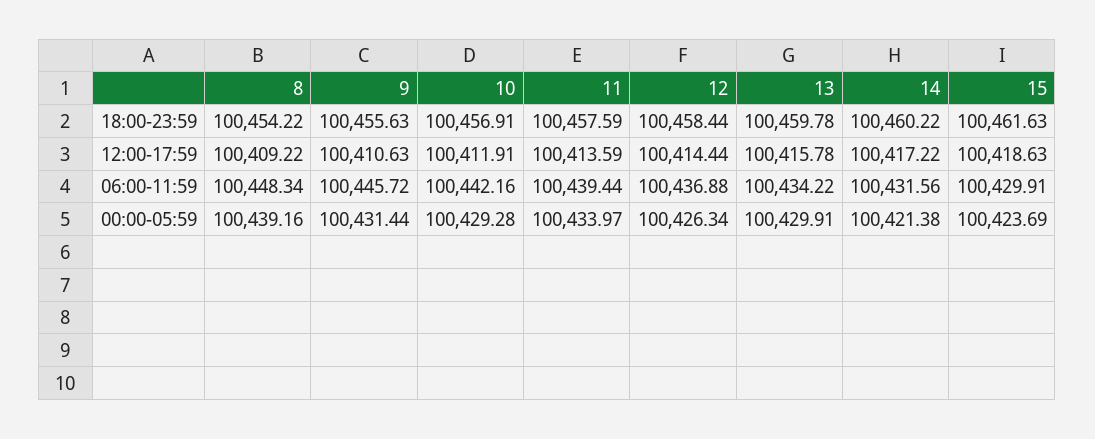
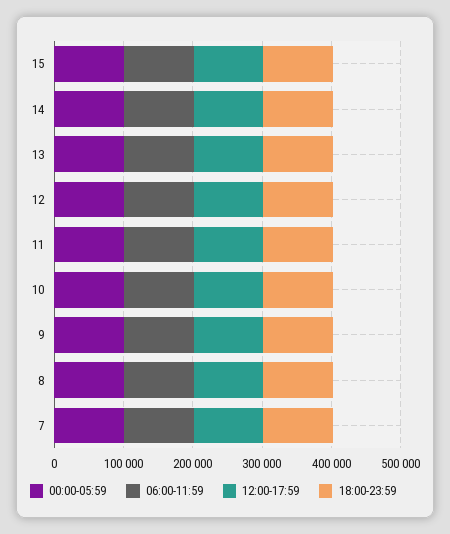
  {
    "18:00-23:59": {
      "8": 100454.22,
      "9": 100455.63,
      "10": 100456.91,
      "11": 100457.59,
      "12": 100458.44,
      "13": 100459.78,
      "14": 100460.22,
-     "15": 100461.63
+     "15": 100461.63,
+     "7": 100000
    },
    "12:00-17:59": {
      "8": 100409.22,
      "9": 100410.63,
      "10": 100411.91,
      "11": 100413.59,
      "12": 100414.44,
      "13": 100415.78,
      "14": 100417.22,
-     "15": 100418.63
+     "15": 100418.63,
+     "7": 100000
    },
    "06:00-11:59": {
      "8": 100448.34,
      "9": 100445.72,
      "10": 100442.16,
      "11": 100439.44,
      "12": 100436.88,
      "13": 100434.22,
      "14": 100431.56,
-     "15": 100429.91
+     "15": 100429.91,
+     "7": 100000
    },
    "00:00-05:59": {
      "8": 100439.16,
      "9": 100431.44,
      "10": 100429.28,
      "11": 100433.97,
      "12": 100426.34,
      "13": 100429.91,
      "14": 100421.38,
-     "15": 100423.69
+     "15": 100423.69,
+     "7": 100000
    }
  }

